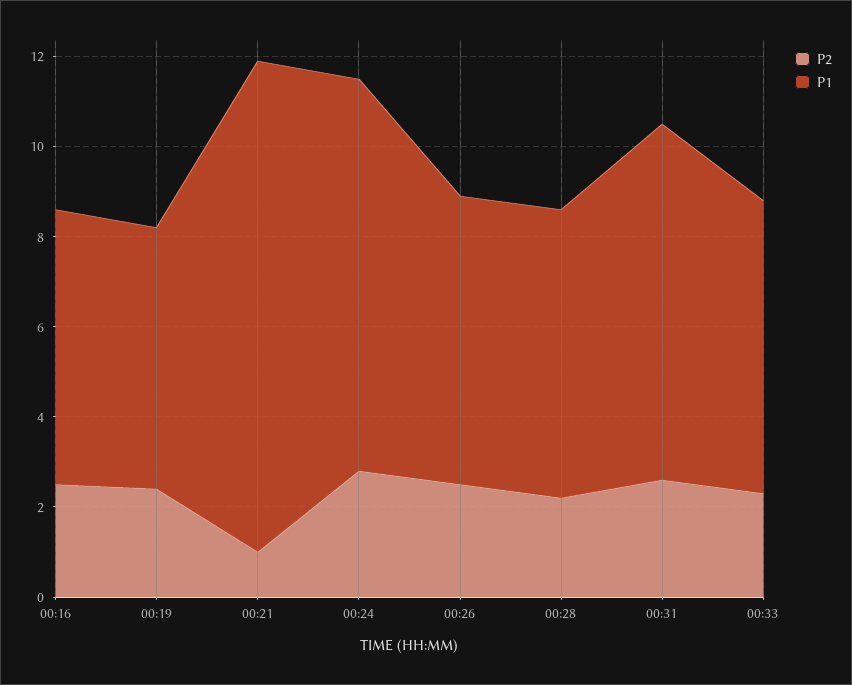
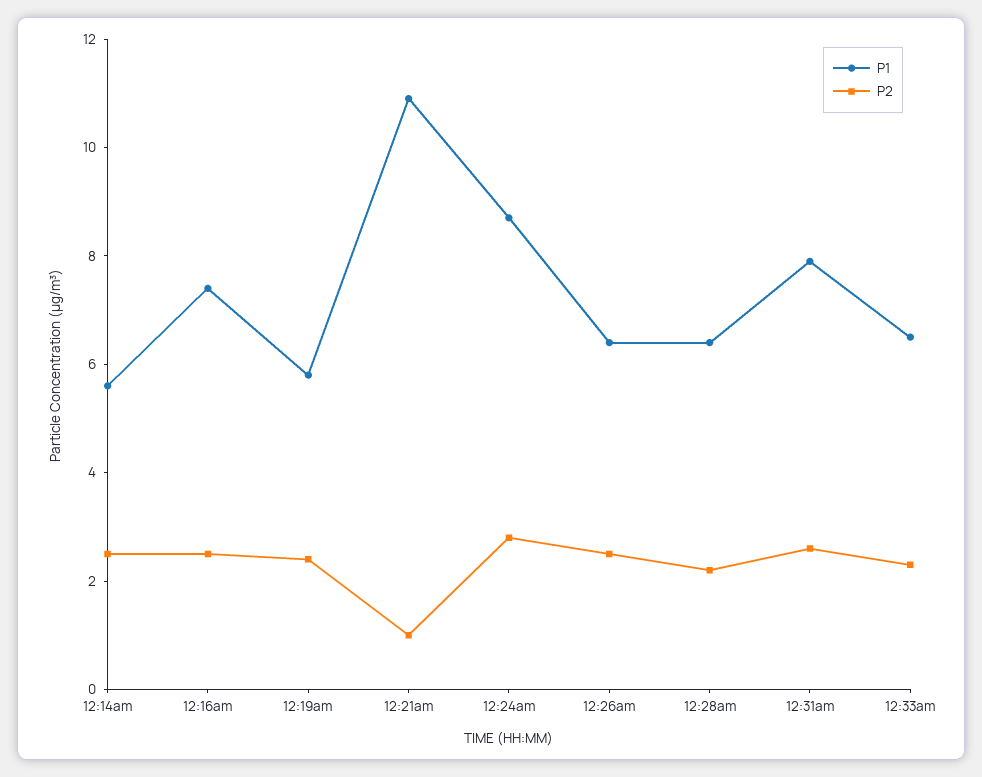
  {
    "P2": {
      "00:16": 2.5,
      "00:19": 2.5,
      "00:21": 1,
      "00:24": 3,
      "00:26": 2.5,
      "00:28": 2,
      "00:31": 2.5,
-     "00:33": 2.5
+     "00:33": 2.5,
+     "12:14am": 2.5
    },
    "P1": {
-     "00:16": 6,
+     "00:16": 7.5,
      "00:19": 6,
      "00:21": 11,
      "00:24": 8.5,
      "00:26": 6.5,
      "00:28": 6.5,
      "00:31": 8,
-     "00:33": 6.5
+     "00:33": 6.5,
+     "12:14am": 5.5
    }
  }

